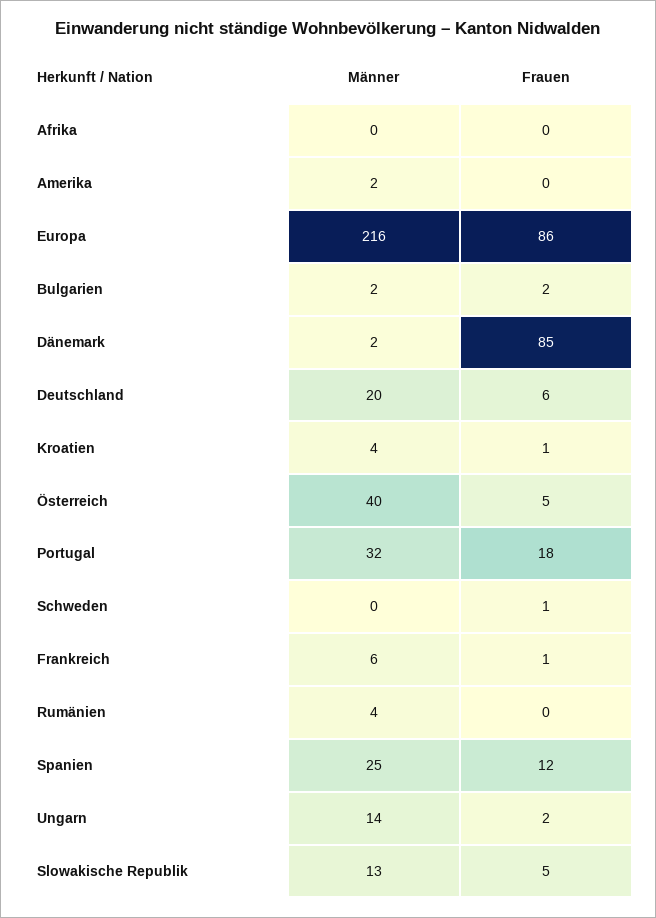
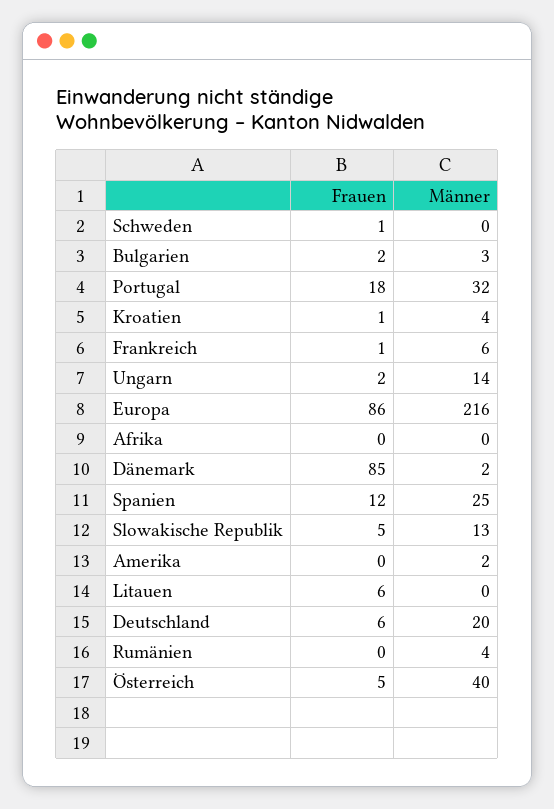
  {
    "Männer": {
      "Afrika": 0,
      "Amerika": 2,
      "Europa": 216,
-     "Bulgarien": 2,
+     "Bulgarien": 3,
      "Dänemark": 2,
      "Deutschland": 20,
      "Kroatien": 4,
      "Österreich": 40,
      "Portugal": 32,
      "Schweden": 0,
      "Frankreich": 6,
      "Rumänien": 4,
      "Spanien": 25,
      "Ungarn": 14,
-     "Slowakische Republik": 13
+     "Slowakische Republik": 13,
+     "Litauen": 0
    },
    "Frauen": {
      "Afrika": 0,
      "Amerika": 0,
      "Europa": 86,
      "Bulgarien": 2,
      "Dänemark": 85,
      "Deutschland": 6,
      "Kroatien": 1,
      "Österreich": 5,
      "Portugal": 18,
      "Schweden": 1,
      "Frankreich": 1,
      "Rumänien": 0,
      "Spanien": 12,
      "Ungarn": 2,
-     "Slowakische Republik": 5
+     "Slowakische Republik": 5,
+     "Litauen": 6
    }
  }

